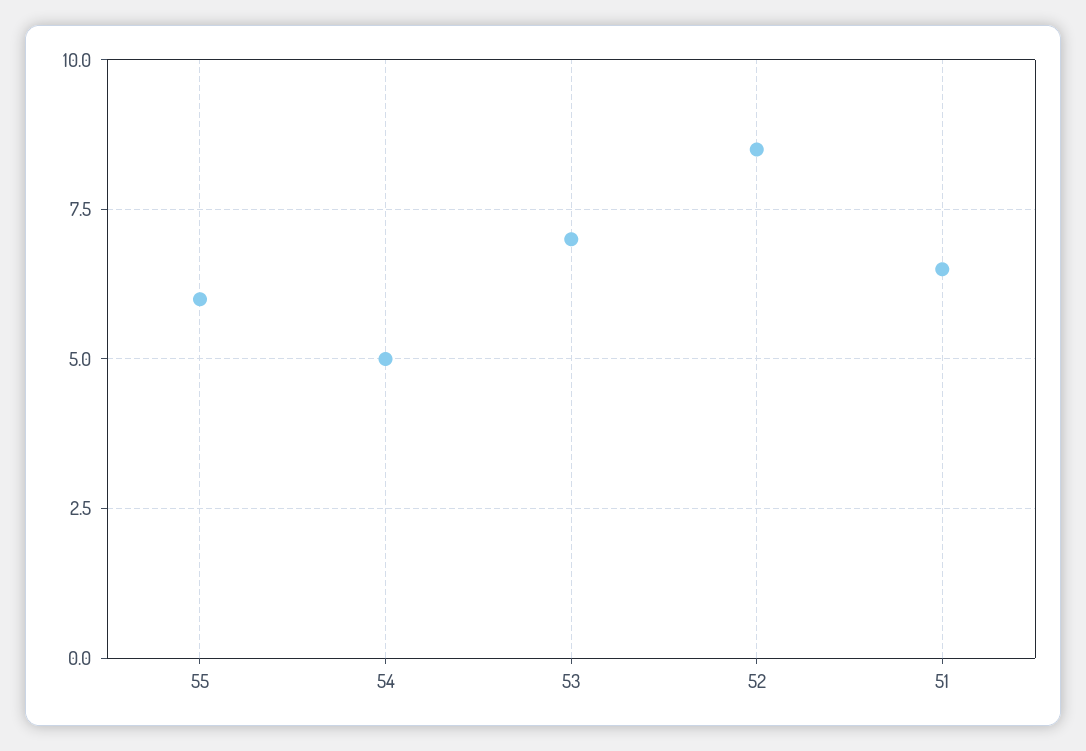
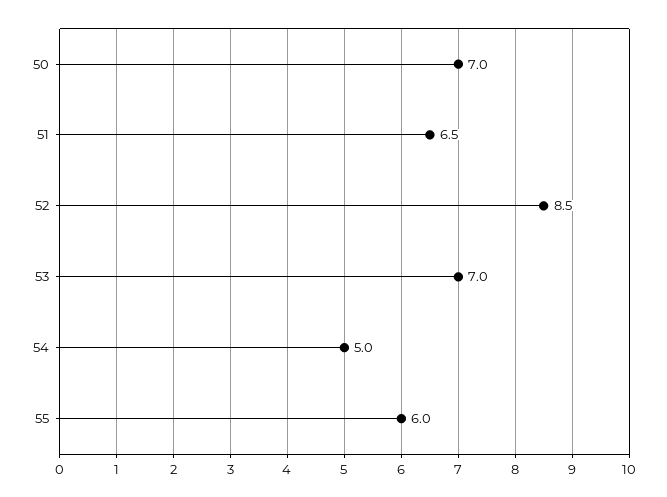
  {
    "55": 6,
    "54": 5,
    "53": 7,
    "52": 8.5,
-   "51": 6.5
+   "51": 6.5,
+   "50": 7
  }

